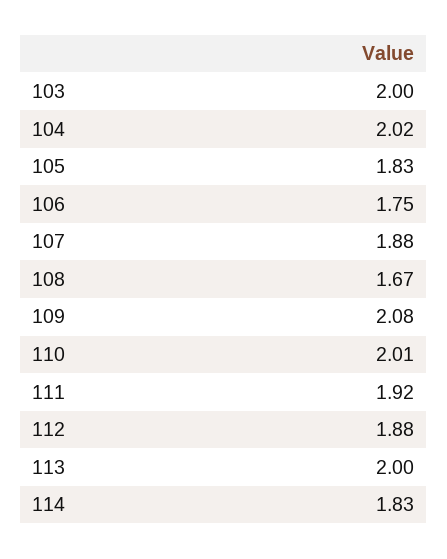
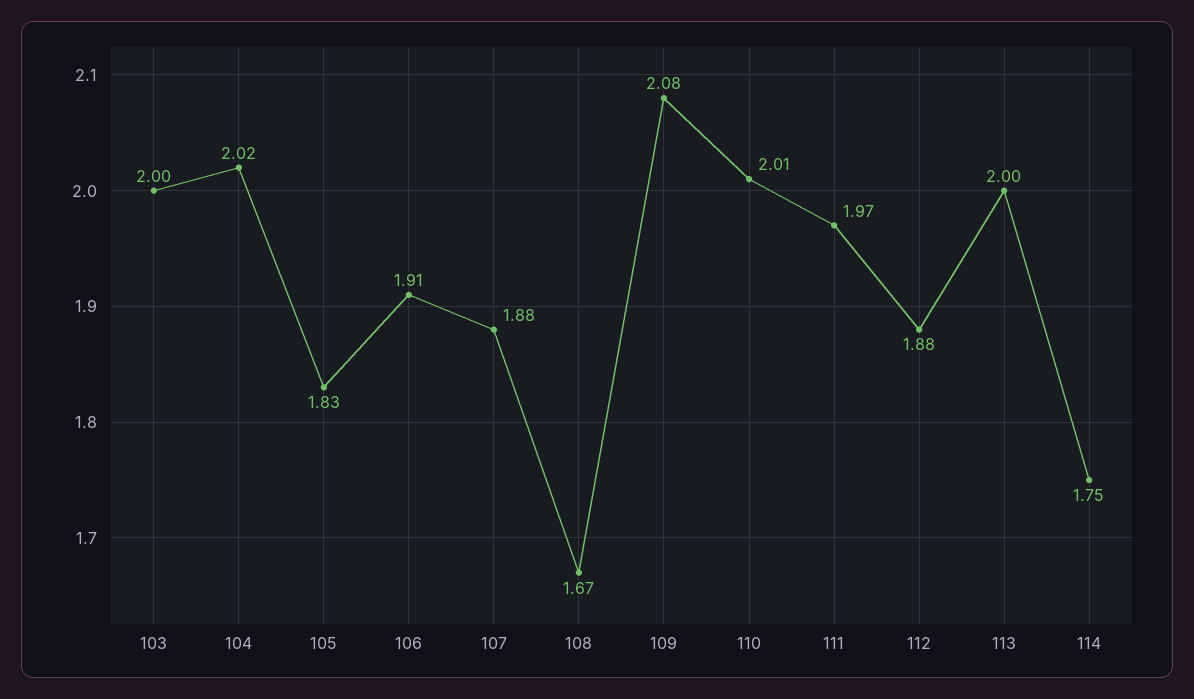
  {
    "103": 2,
    "104": 2.02,
    "105": 1.83,
-   "106": 1.75,
+   "106": 1.91,
    "107": 1.88,
    "108": 1.67,
    "109": 2.08,
    "110": 2.01,
-   "111": 1.92,
+   "111": 1.97,
    "112": 1.88,
    "113": 2,
-   "114": 1.83
+   "114": 1.75
  }

